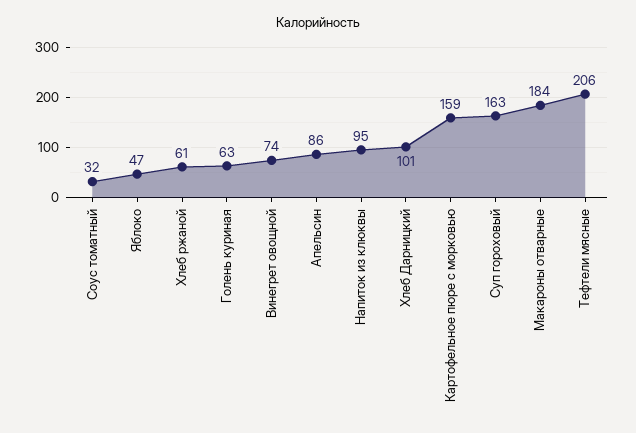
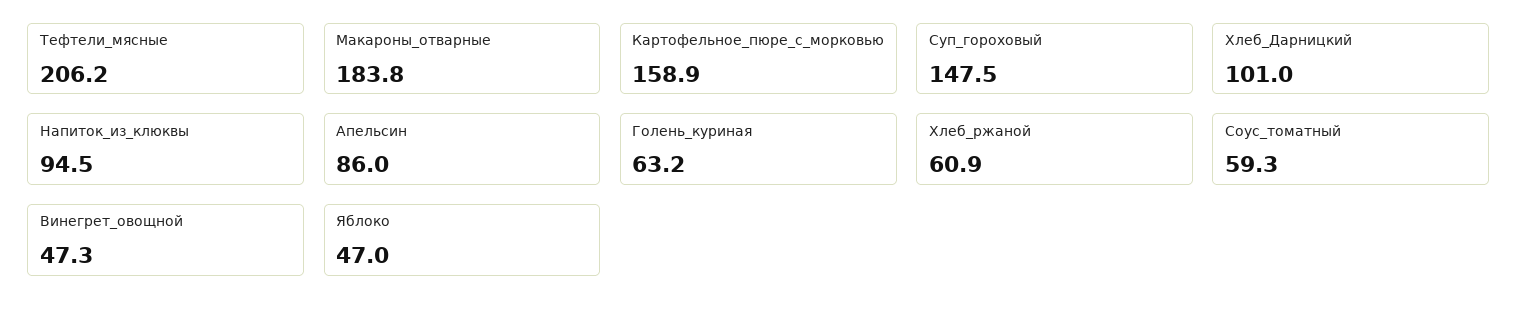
  {
-   "Соус томатный": 32,
+   "Соус томатный": 59.3,
    "Яблоко": 47,
    "Хлеб ржаной": 60.9,
    "Голень куриная": 63.2,
-   "Винегрет овощной": 74,
+   "Винегрет овощной": 47.3,
    "Апельсин": 86,
    "Напиток из клюквы": 94.5,
    "Хлеб Дарницкий": 101,
    "Картофельное пюре с морковью": 158.9,
-   "Суп гороховый": 163,
+   "Суп гороховый": 147.5,
    "Макароны отварные": 183.8,
    "Тефтели мясные": 206.2
  }

